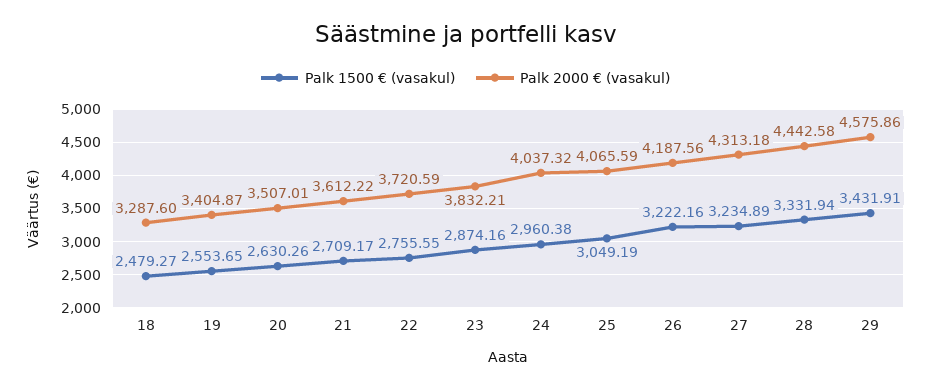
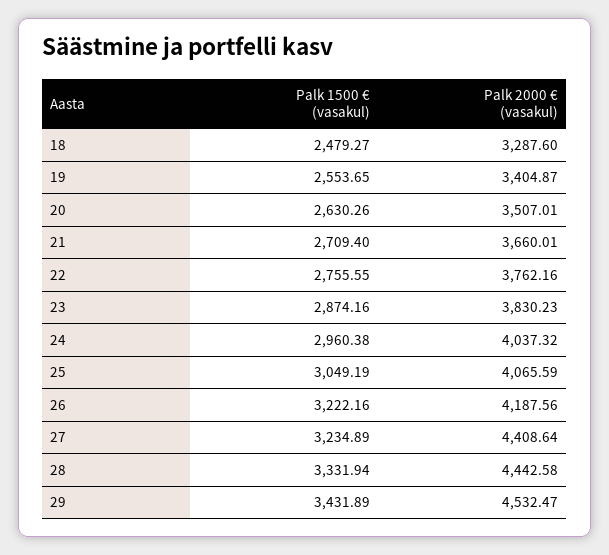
  {
    "Palk 1500 € (vasakul)": {
      "18": 2479.27,
      "19": 2553.65,
      "20": 2630.26,
-     "21": 2709.17,
+     "21": 2709.4,
      "22": 2755.55,
      "23": 2874.16,
      "24": 2960.38,
      "25": 3049.19,
      "26": 3222.16,
      "27": 3234.89,
      "28": 3331.94,
-     "29": 3431.91
+     "29": 3431.89
    },
    "Palk 2000 € (vasakul)": {
      "18": 3287.6,
      "19": 3404.87,
      "20": 3507.01,
-     "21": 3612.22,
+     "21": 3660.01,
-     "22": 3720.59,
+     "22": 3762.16,
-     "23": 3832.21,
+     "23": 3830.23,
      "24": 4037.32,
      "25": 4065.59,
      "26": 4187.56,
-     "27": 4313.18,
+     "27": 4408.64,
      "28": 4442.58,
-     "29": 4575.86
+     "29": 4532.47
    }
  }

